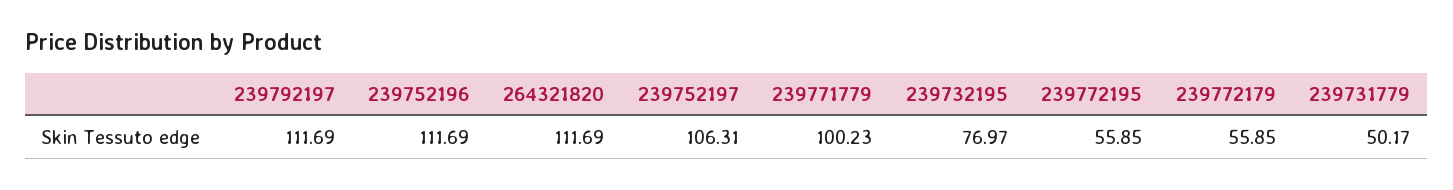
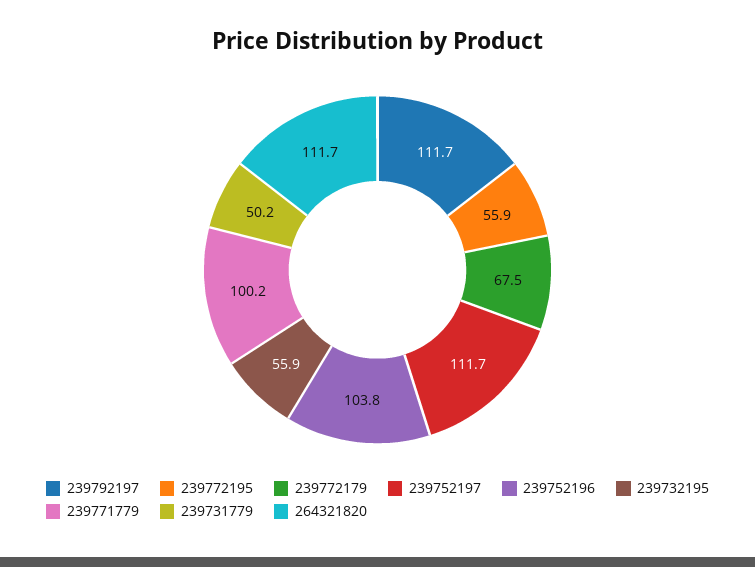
  {
    "239792197": 111.69,
-   "239752196": 111.69,
+   "239752196": 103.8,
    "264321820": 111.69,
-   "239752197": 106.31,
+   "239752197": 111.7,
    "239771779": 100.23,
-   "239732195": 76.97,
+   "239732195": 55.9,
    "239772195": 55.85,
-   "239772179": 55.85,
+   "239772179": 67.5,
    "239731779": 50.17
  }

